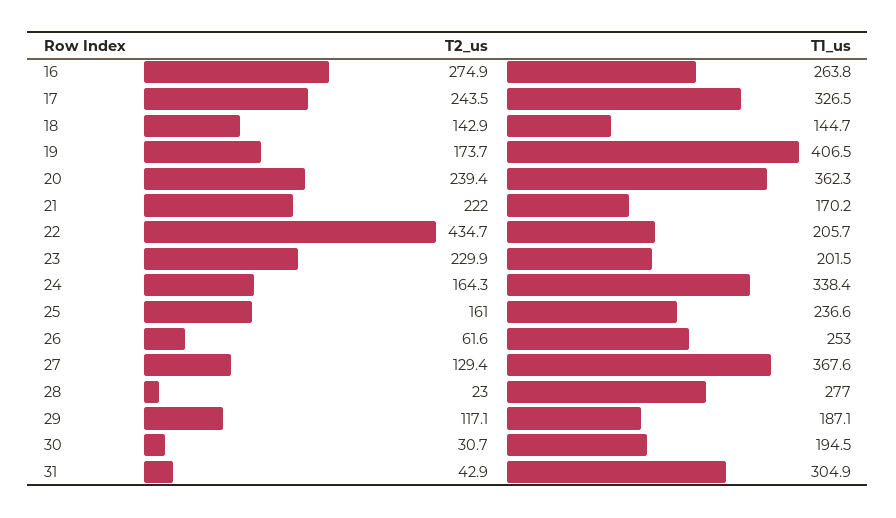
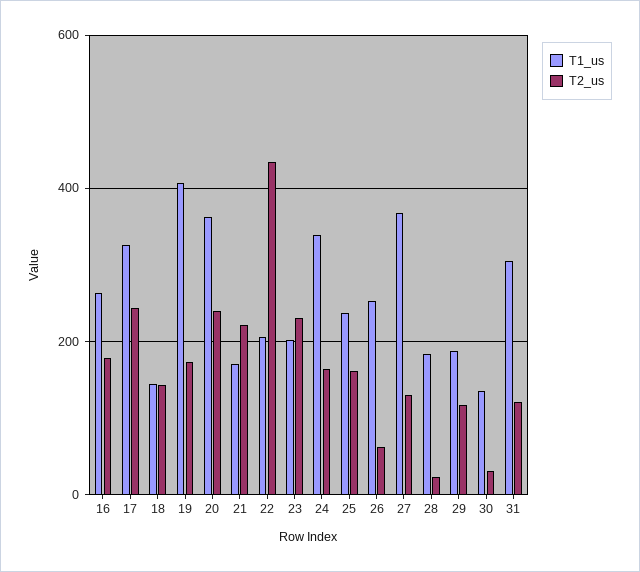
  {
    "T2_us": {
-     "16": 274.9,
+     "16": 180,
      "17": 243.5,
      "18": 142.9,
      "19": 173.7,
      "20": 239.4,
      "21": 222,
      "22": 434.7,
      "23": 229.9,
      "24": 164.3,
      "25": 161,
      "26": 61.6,
      "27": 129.4,
      "28": 23,
      "29": 117.1,
      "30": 30.7,
-     "31": 42.9
+     "31": 120
    },
    "T1_us": {
      "16": 263.8,
      "17": 326.5,
      "18": 144.7,
      "19": 406.5,
      "20": 362.3,
      "21": 170.2,
      "22": 205.7,
      "23": 201.5,
      "24": 338.4,
      "25": 236.6,
      "26": 253,
      "27": 367.6,
-     "28": 277,
+     "28": 180,
      "29": 187.1,
-     "30": 194.5,
+     "30": 140,
      "31": 304.9
    }
  }

